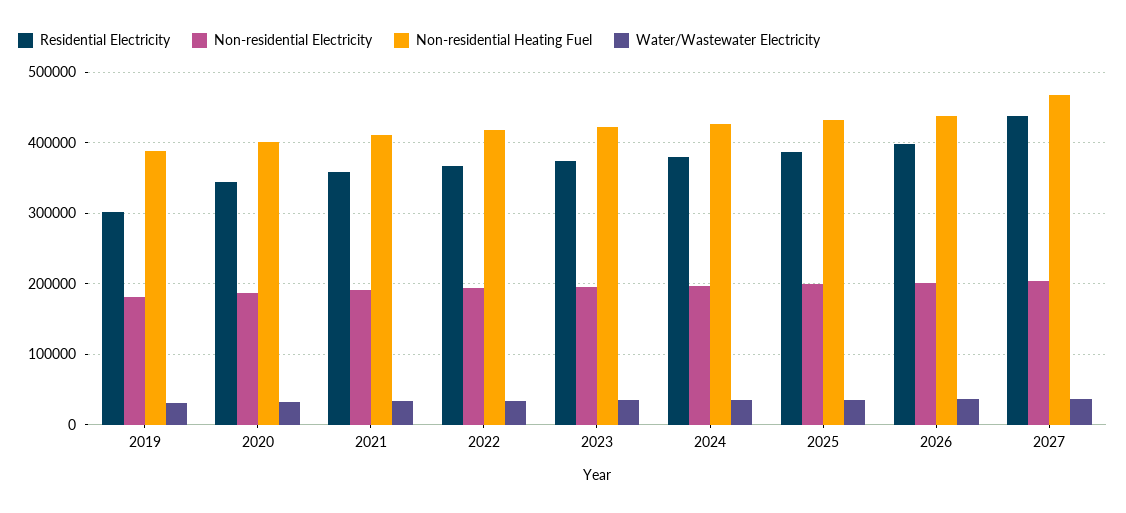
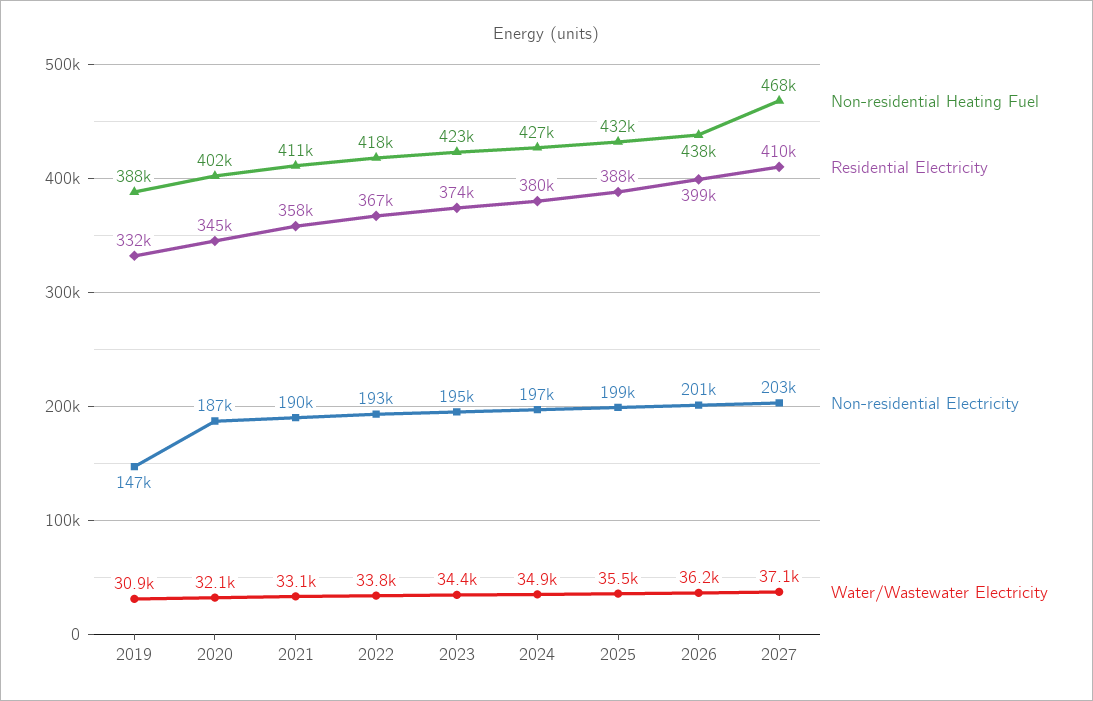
  {
    "Residential Electricity": {
-     "2019": 300000,
+     "2019": 332000,
      "2020": 345000,
      "2021": 358000,
      "2022": 367000,
      "2023": 374000,
      "2024": 380000,
      "2025": 388000,
      "2026": 399000,
-     "2027": 440000
+     "2027": 410000
    },
    "Non-residential Electricity": {
-     "2019": 180000,
+     "2019": 147000,
      "2020": 187000,
      "2021": 190000,
      "2022": 193000,
      "2023": 195000,
      "2024": 197000,
      "2025": 199000,
      "2026": 201000,
      "2027": 203000
    },
    "Non-residential Heating Fuel": {
      "2019": 388000,
      "2020": 402000,
      "2021": 411000,
      "2022": 418000,
      "2023": 423000,
      "2024": 427000,
      "2025": 432000,
      "2026": 438000,
      "2027": 468000
    },
    "Water/Wastewater Electricity": {
      "2019": 30900,
      "2020": 32100,
      "2021": 33100,
      "2022": 33800,
      "2023": 34400,
      "2024": 34900,
      "2025": 35500,
      "2026": 36200,
      "2027": 37100
    }
  }

